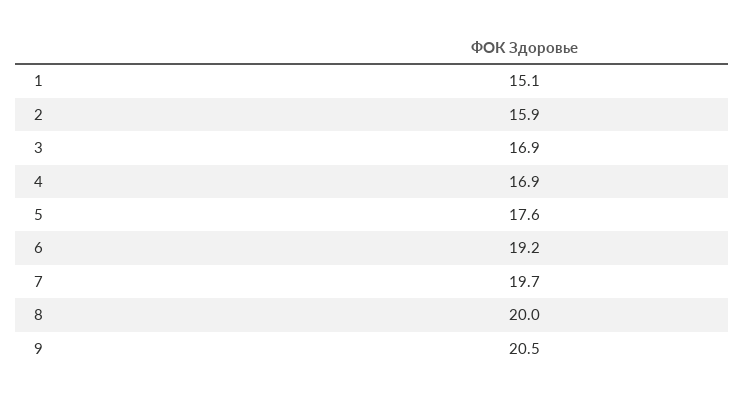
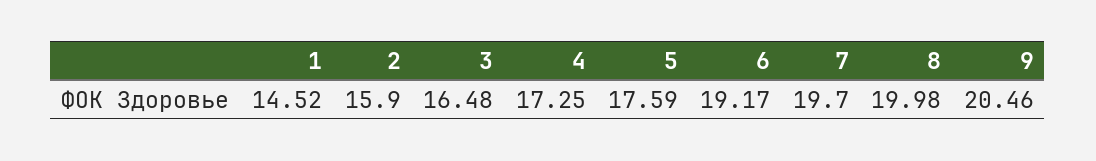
  {
-   "1": 15.1,
+   "1": 14.52,
    "2": 15.9,
-   "3": 16.9,
+   "3": 16.48,
-   "4": 16.9,
+   "4": 17.25,
    "5": 17.59,
    "6": 19.17,
    "7": 19.7,
    "8": 19.98,
    "9": 20.46
  }

